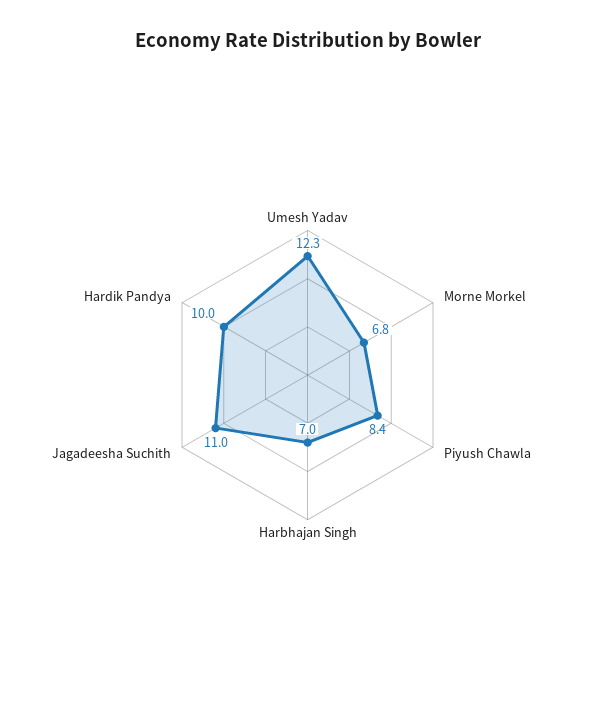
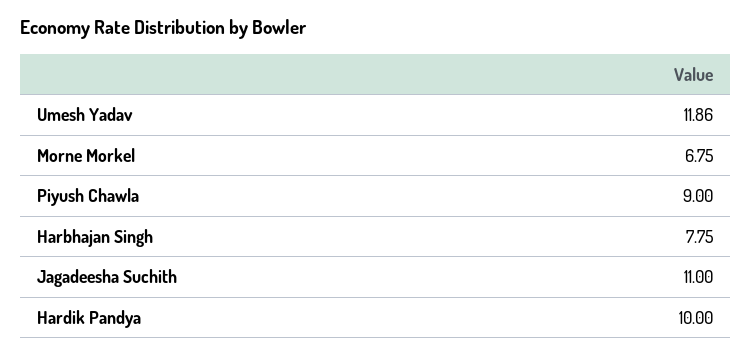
  {
-   "Umesh Yadav": 12.3,
+   "Umesh Yadav": 11.86,
    "Morne Morkel": 6.75,
-   "Piyush Chawla": 8.4,
+   "Piyush Chawla": 9,
-   "Harbhajan Singh": 7,
+   "Harbhajan Singh": 7.75,
    "Jagadeesha Suchith": 11,
    "Hardik Pandya": 10
  }

